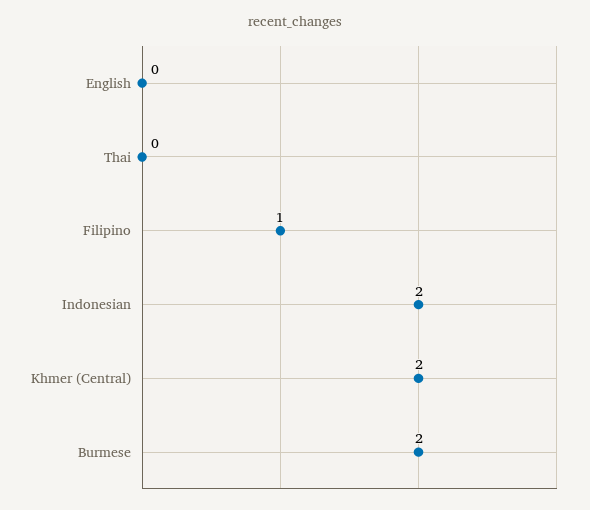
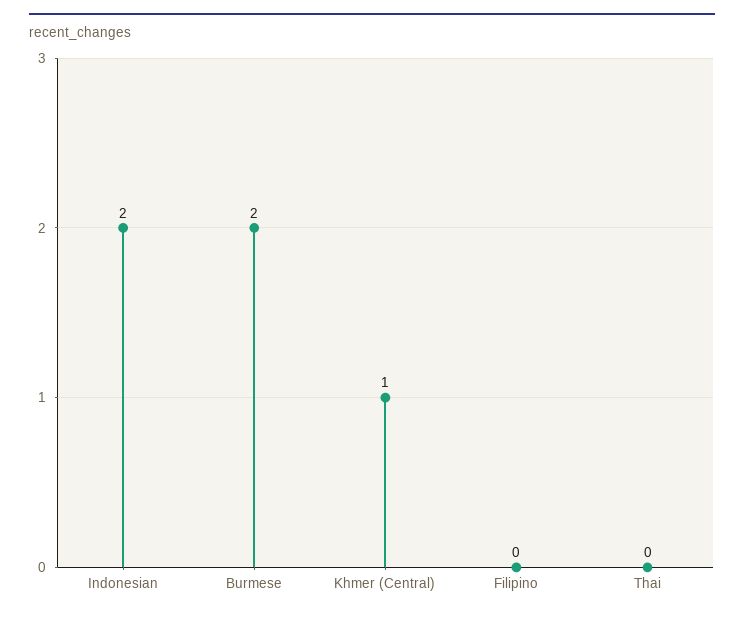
  {
-   "English": 0,
    "Thai": 0,
-   "Filipino": 1,
+   "Filipino": 0,
    "Indonesian": 2,
-   "Khmer (Central)": 2,
+   "Khmer (Central)": 1,
    "Burmese": 2
  }

